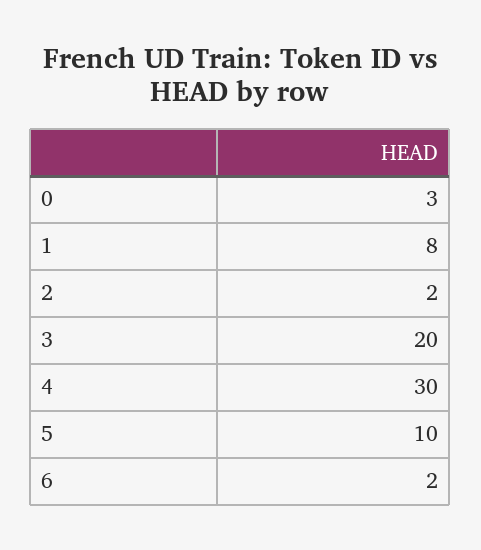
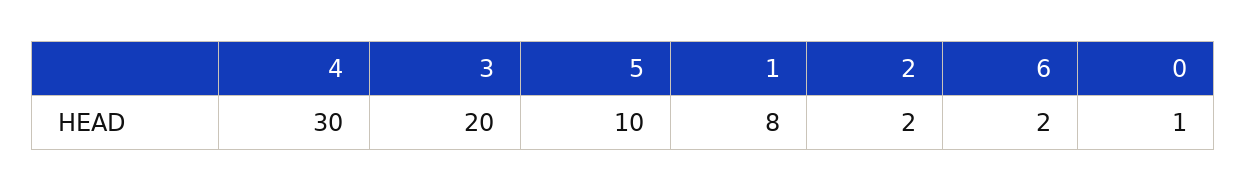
  {
-   "0": 3,
+   "0": 1,
    "1": 8,
    "2": 2,
    "3": 20,
    "4": 30,
    "5": 10,
    "6": 2
  }

